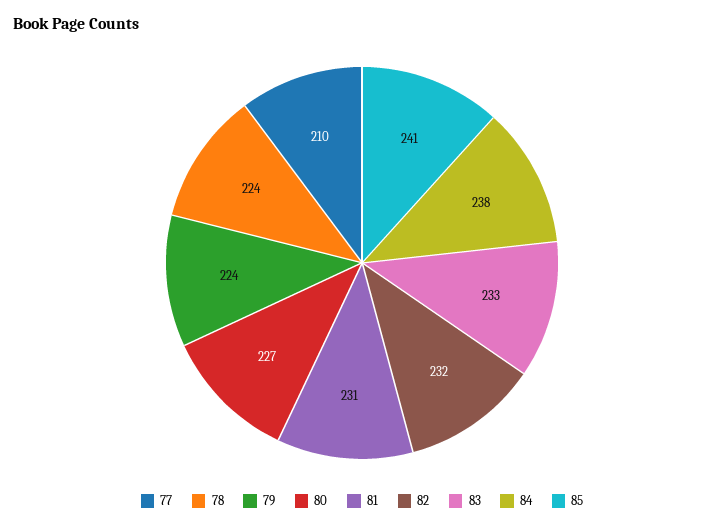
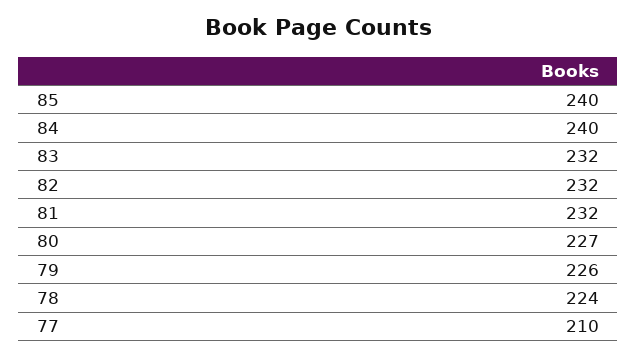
  {
    "77": 210,
    "78": 224,
-   "79": 224,
+   "79": 226,
    "80": 227,
-   "81": 231,
+   "81": 232,
    "82": 232,
-   "83": 233,
+   "83": 232,
-   "84": 238,
+   "84": 240,
-   "85": 241
+   "85": 240
  }

